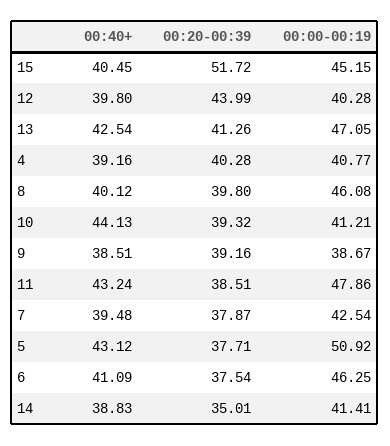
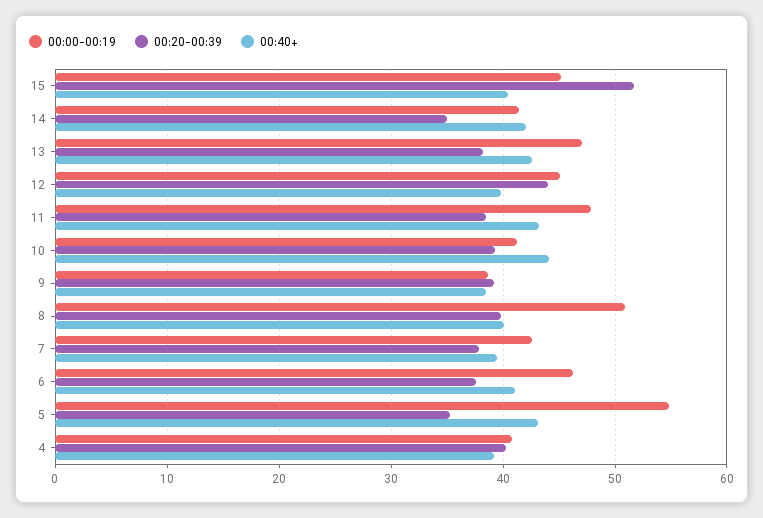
  {
    "00:40+": {
      "15": 40.45,
      "12": 39.8,
      "13": 42.54,
      "4": 39.16,
      "8": 40.12,
      "10": 44.13,
      "9": 38.51,
      "11": 43.24,
      "7": 39.48,
      "5": 43.12,
      "6": 41.09,
-     "14": 38.83
+     "14": 42
    },
    "00:20-00:39": {
      "15": 51.72,
      "12": 43.99,
-     "13": 41.26,
+     "13": 38,
      "4": 40.28,
      "8": 39.8,
      "10": 39.32,
      "9": 39.16,
      "11": 38.51,
      "7": 37.87,
-     "5": 37.71,
+     "5": 35,
      "6": 37.54,
      "14": 35.01
    },
    "00:00-00:19": {
      "15": 45.15,
-     "12": 40.28,
+     "12": 45,
      "13": 47.05,
      "4": 40.77,
-     "8": 46.08,
+     "8": 51,
      "10": 41.21,
      "9": 38.67,
      "11": 47.86,
      "7": 42.54,
-     "5": 50.92,
+     "5": 55,
      "6": 46.25,
      "14": 41.41
    }
  }

